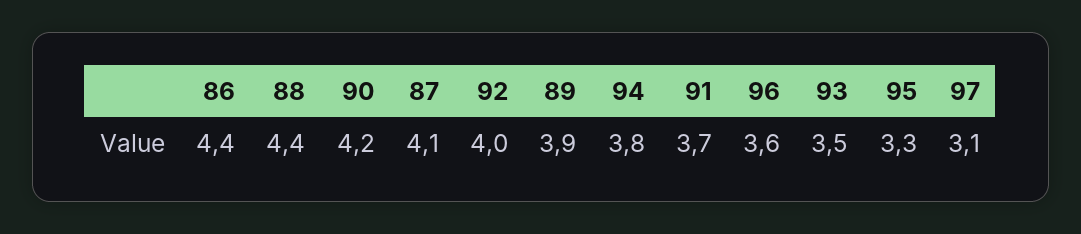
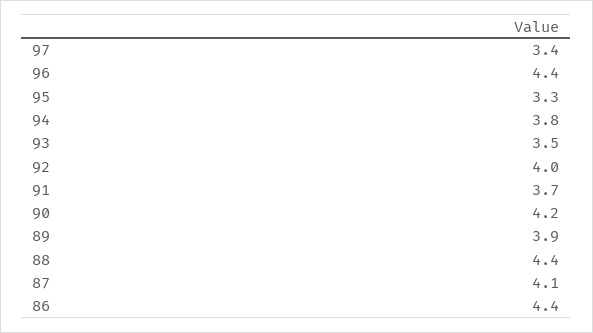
  {
    "86": 4.4,
    "88": 4.4,
    "90": 4.2,
    "87": 4.1,
    "92": 4,
    "89": 3.9,
    "94": 3.8,
    "91": 3.7,
-   "96": 3.6,
+   "96": 4.4,
    "93": 3.5,
    "95": 3.3,
-   "97": 3.1
+   "97": 3.4
  }

